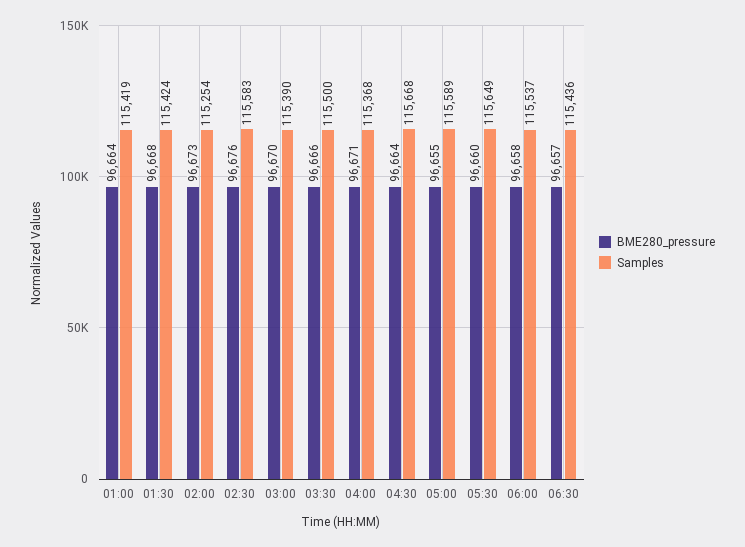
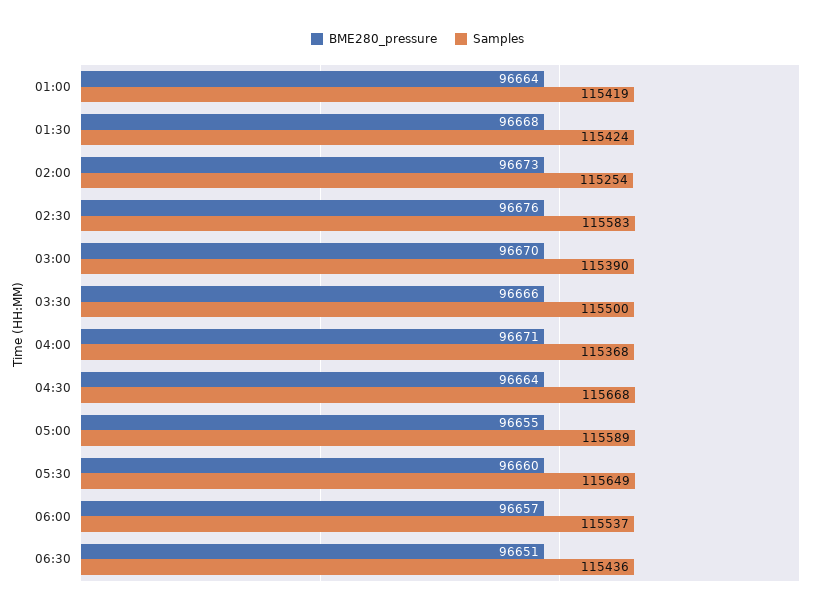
  {
    "BME280_pressure": {
      "01:00": 96664,
      "01:30": 96668,
      "02:00": 96673,
      "02:30": 96676,
      "03:00": 96670,
      "03:30": 96666,
      "04:00": 96671,
      "04:30": 96664,
      "05:00": 96655,
      "05:30": 96660,
-     "06:00": 96658,
+     "06:00": 96657,
-     "06:30": 96657
+     "06:30": 96651
    },
    "Samples": {
      "01:00": 115419,
      "01:30": 115424,
      "02:00": 115254,
      "02:30": 115583,
      "03:00": 115390,
      "03:30": 115500,
      "04:00": 115368,
      "04:30": 115668,
      "05:00": 115589,
      "05:30": 115649,
      "06:00": 115537,
      "06:30": 115436
    }
  }

